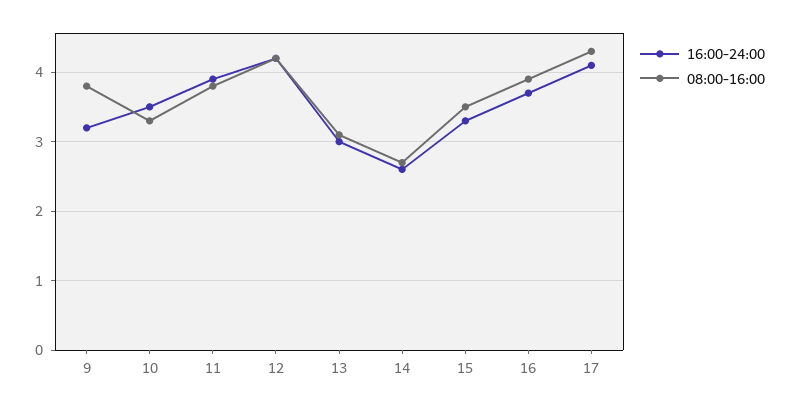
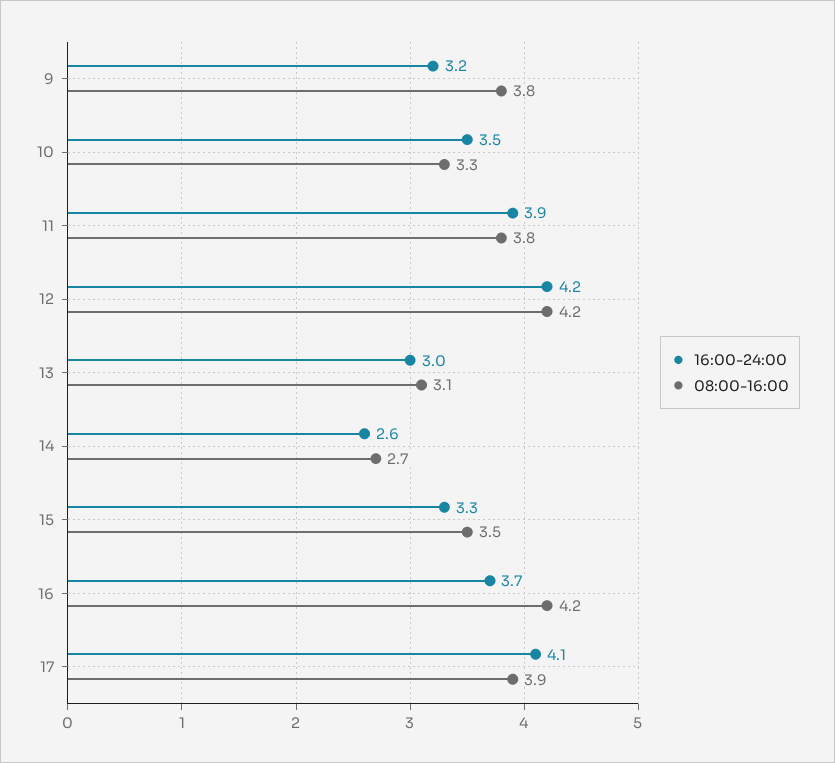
  {
    "16:00-24:00": {
      "9": 3.2,
      "10": 3.5,
      "11": 3.9,
      "12": 4.2,
      "13": 3,
      "14": 2.6,
      "15": 3.3,
      "16": 3.7,
      "17": 4.1
    },
    "08:00-16:00": {
      "9": 3.8,
      "10": 3.3,
      "11": 3.8,
      "12": 4.2,
      "13": 3.1,
      "14": 2.7,
      "15": 3.5,
-     "16": 3.9,
+     "16": 4.2,
-     "17": 4.3
+     "17": 3.9
    }
  }

